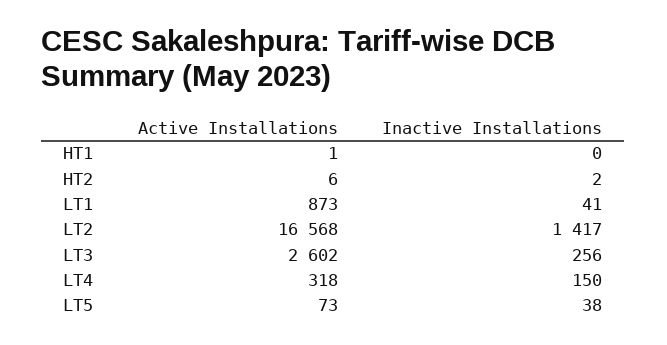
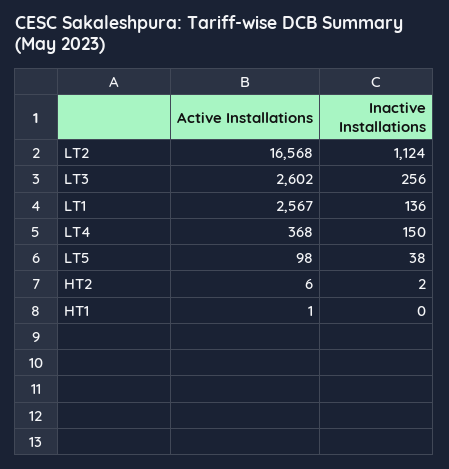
  {
    "Active Installations": {
      "HT1": 1,
      "HT2": 6,
-     "LT1": 873,
+     "LT1": 2567,
      "LT2": 16568,
      "LT3": 2602,
-     "LT4": 318,
+     "LT4": 368,
-     "LT5": 73
+     "LT5": 98
    },
    "Inactive Installations": {
      "HT1": 0,
      "HT2": 2,
-     "LT1": 41,
+     "LT1": 136,
-     "LT2": 1417,
+     "LT2": 1124,
      "LT3": 256,
      "LT4": 150,
      "LT5": 38
    }
  }

